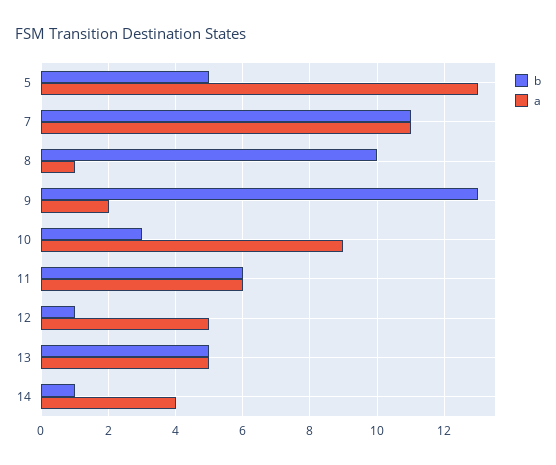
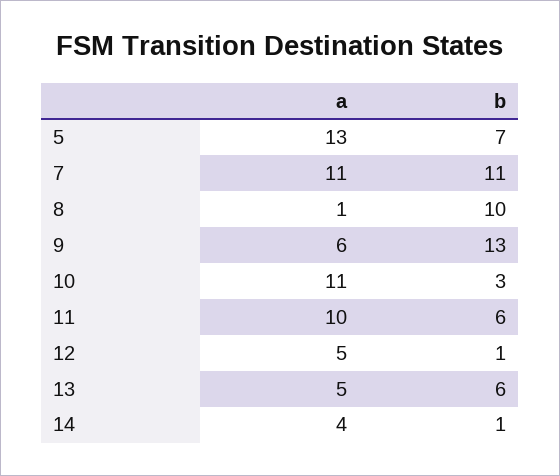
  {
    "b": {
-     "5": 5,
+     "5": 7,
      "7": 11,
      "8": 10,
      "9": 13,
      "10": 3,
      "11": 6,
      "12": 1,
-     "13": 5,
+     "13": 6,
      "14": 1
    },
    "a": {
      "5": 13,
      "7": 11,
      "8": 1,
-     "9": 2,
+     "9": 6,
-     "10": 9,
+     "10": 11,
-     "11": 6,
+     "11": 10,
      "12": 5,
      "13": 5,
      "14": 4
    }
  }

